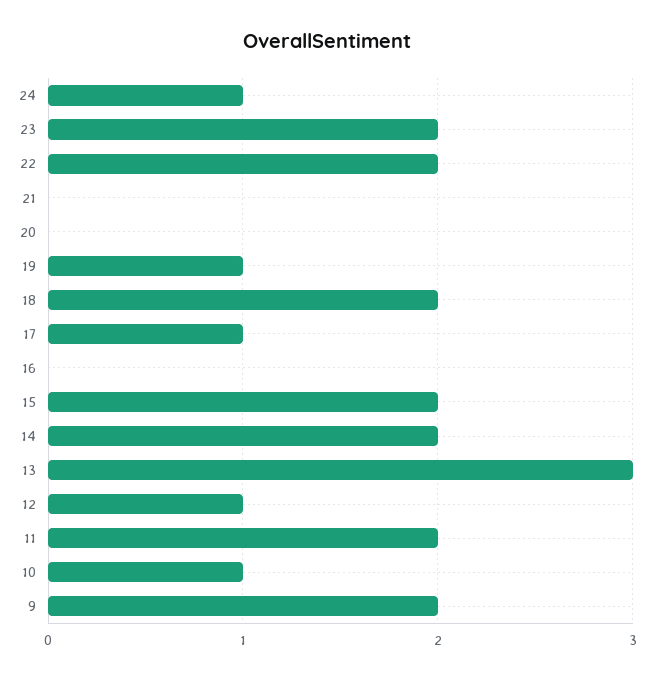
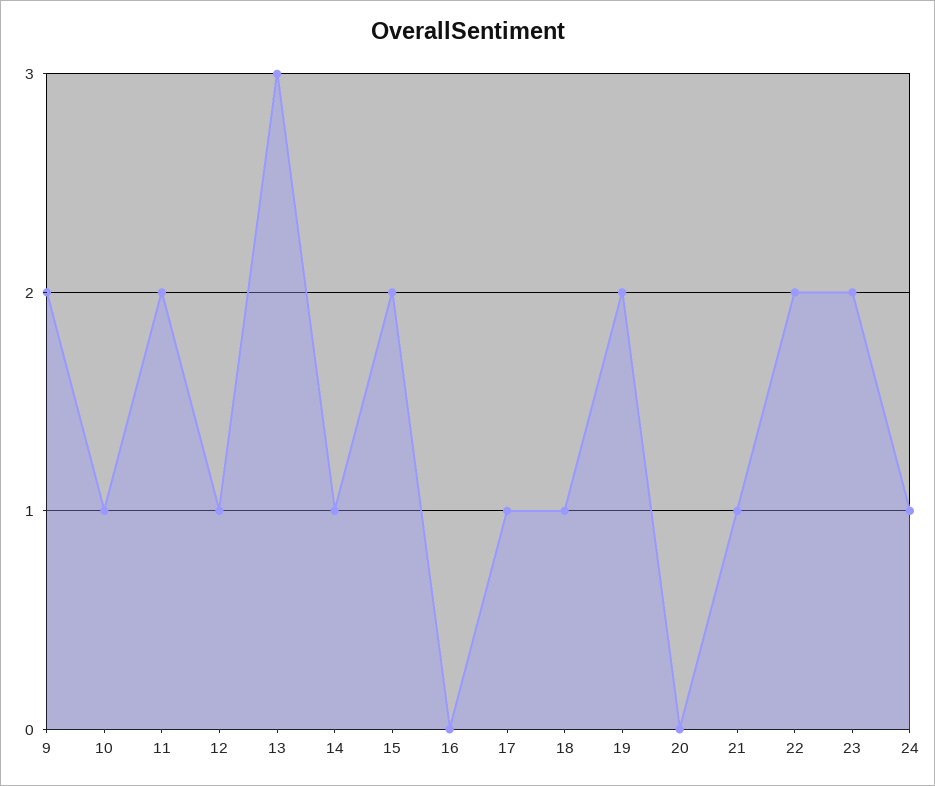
  {
    "24": 1,
    "23": 2,
    "22": 2,
-   "21": 0,
+   "21": 1,
    "20": 0,
-   "19": 1,
+   "19": 2,
-   "18": 2,
+   "18": 1,
    "17": 1,
    "16": 0,
    "15": 2,
-   "14": 2,
+   "14": 1,
    "13": 3,
    "12": 1,
    "11": 2,
    "10": 1,
    "9": 2
  }

